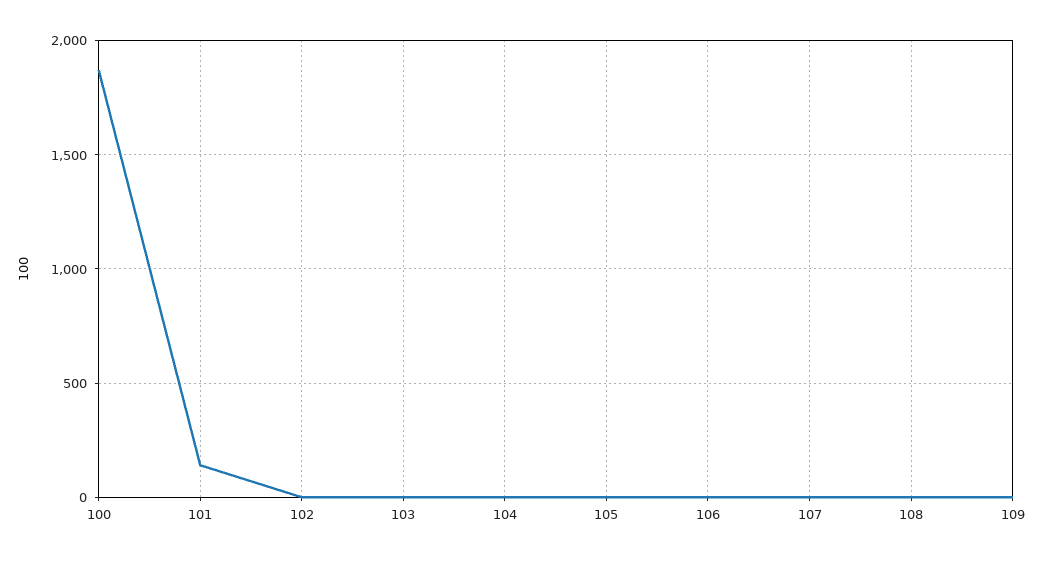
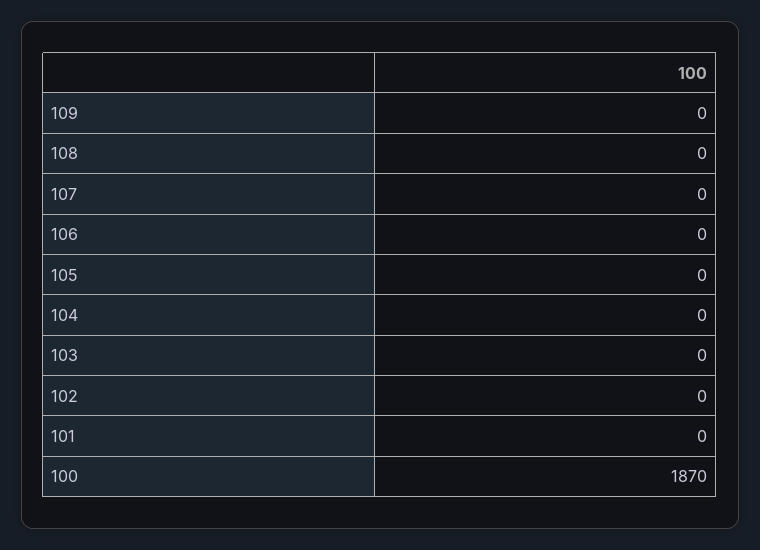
  {
    "100": 1870,
-   "101": 150,
+   "101": 0,
    "102": 0,
    "103": 0,
    "104": 0,
    "105": 0,
    "106": 0,
    "107": 0,
    "108": 0,
    "109": 0
  }

